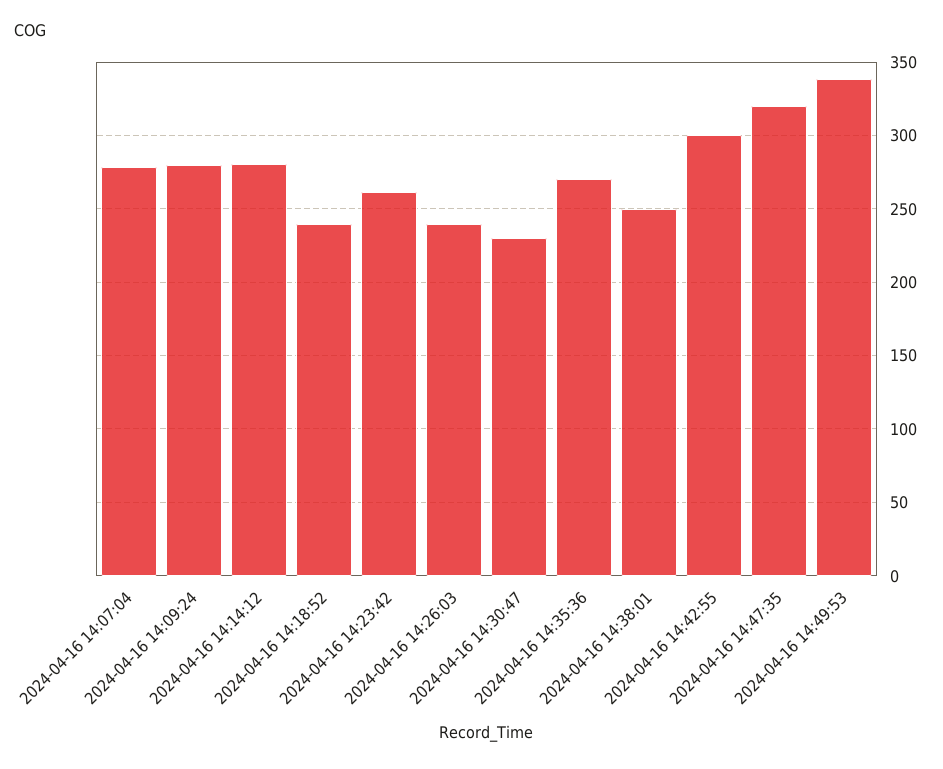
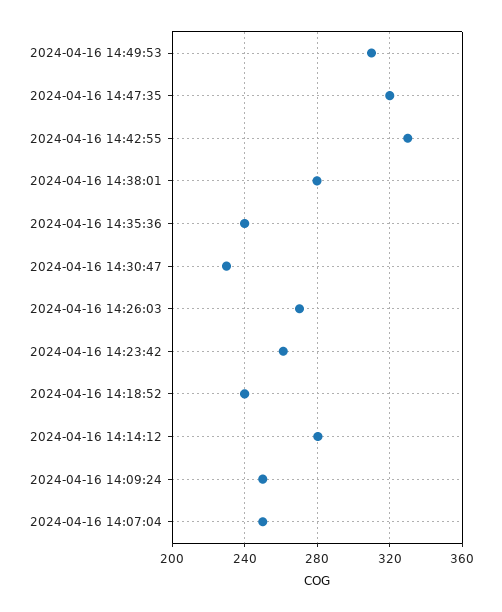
  {
-   "2024-04-16 14:07:04": 280,
+   "2024-04-16 14:07:04": 250,
-   "2024-04-16 14:09:24": 280,
+   "2024-04-16 14:09:24": 250,
    "2024-04-16 14:14:12": 280,
    "2024-04-16 14:18:52": 240,
    "2024-04-16 14:23:42": 260,
-   "2024-04-16 14:26:03": 240,
+   "2024-04-16 14:26:03": 270,
    "2024-04-16 14:30:47": 230,
-   "2024-04-16 14:35:36": 270,
+   "2024-04-16 14:35:36": 240,
-   "2024-04-16 14:38:01": 250,
+   "2024-04-16 14:38:01": 280,
-   "2024-04-16 14:42:55": 300,
+   "2024-04-16 14:42:55": 330,
    "2024-04-16 14:47:35": 320,
-   "2024-04-16 14:49:53": 340
+   "2024-04-16 14:49:53": 310
  }

